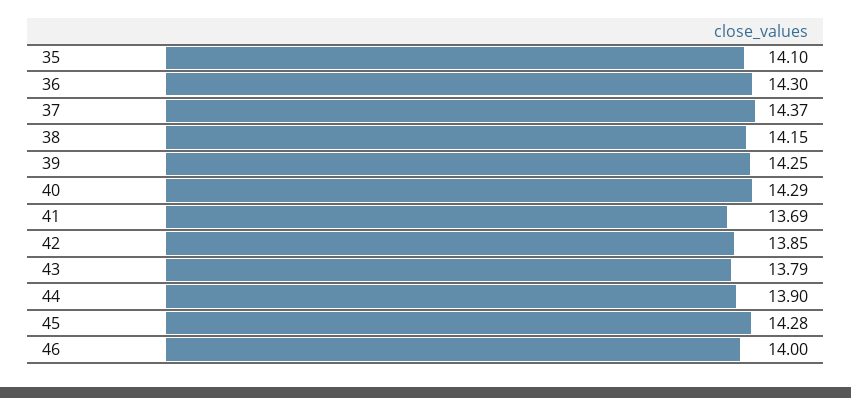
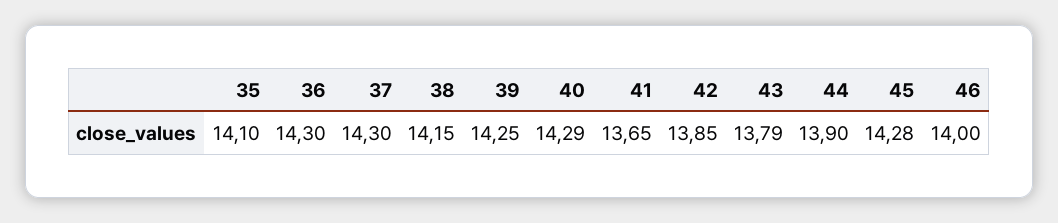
  {
    "35": 14.1,
    "36": 14.3,
-   "37": 14.37,
+   "37": 14.3,
    "38": 14.15,
    "39": 14.25,
    "40": 14.29,
-   "41": 13.69,
+   "41": 13.65,
    "42": 13.85,
    "43": 13.79,
    "44": 13.9,
    "45": 14.28,
    "46": 14
  }

